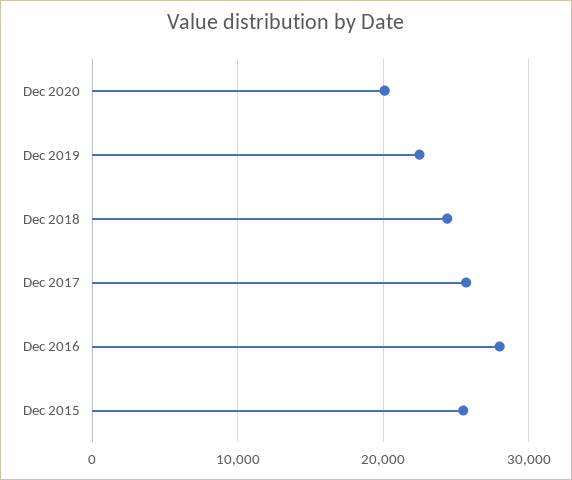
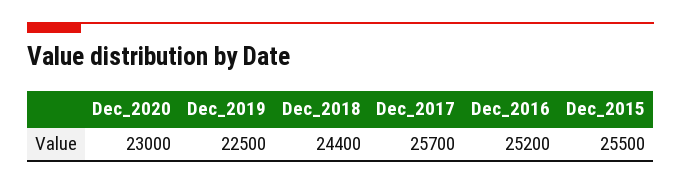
  {
-   "Dec 2020": 20000,
+   "Dec 2020": 23000,
    "Dec 2019": 22500,
    "Dec 2018": 24400,
    "Dec 2017": 25700,
-   "Dec 2016": 28000,
+   "Dec 2016": 25200,
    "Dec 2015": 25500
  }

